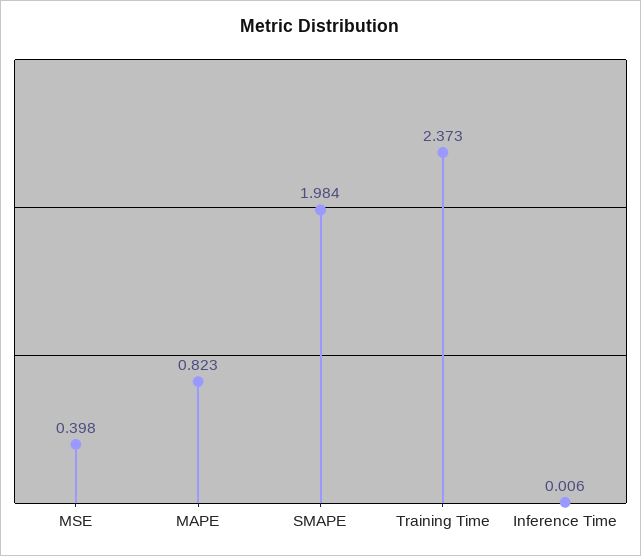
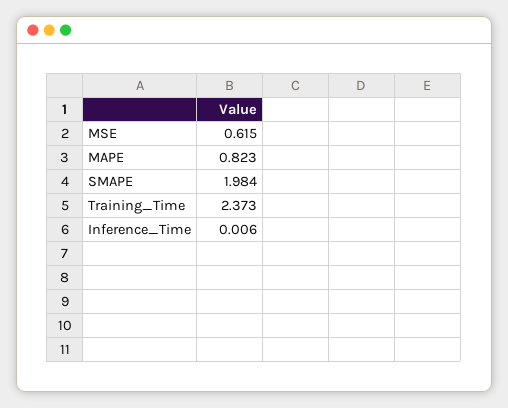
  {
-   "MSE": 0.398,
+   "MSE": 0.615,
    "MAPE": 0.823,
    "SMAPE": 1.984,
    "Training Time": 2.373,
    "Inference Time": 0.006
  }

